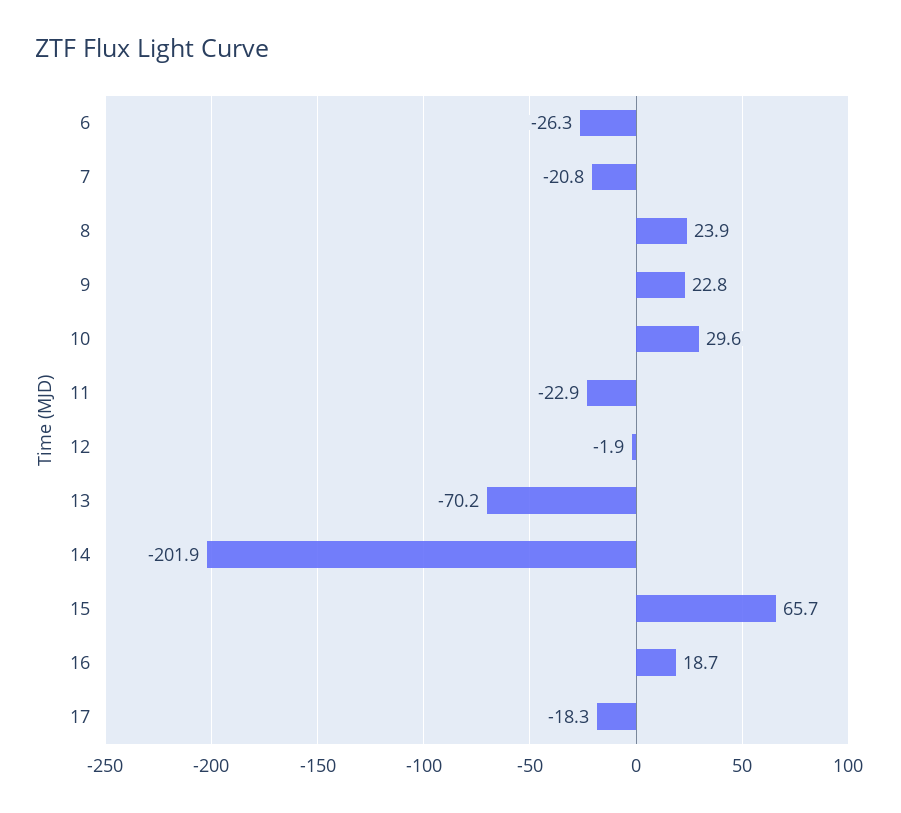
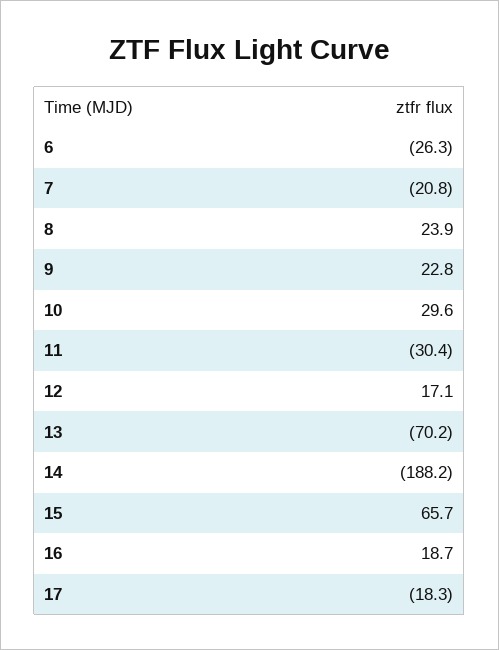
  {
    "6": -26.3,
    "7": -20.8,
    "8": 23.9,
    "9": 22.8,
    "10": 29.6,
-   "11": -22.9,
+   "11": -30.4,
-   "12": -1.9,
+   "12": 17.1,
    "13": -70.2,
-   "14": -201.9,
+   "14": -188.2,
    "15": 65.7,
    "16": 18.7,
    "17": -18.3
  }

